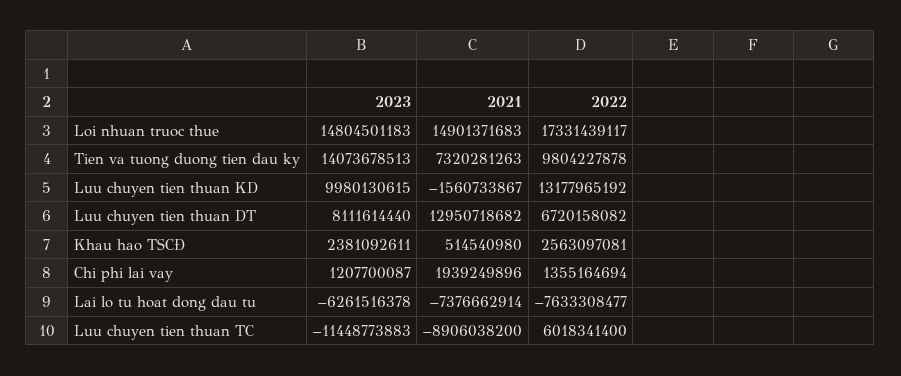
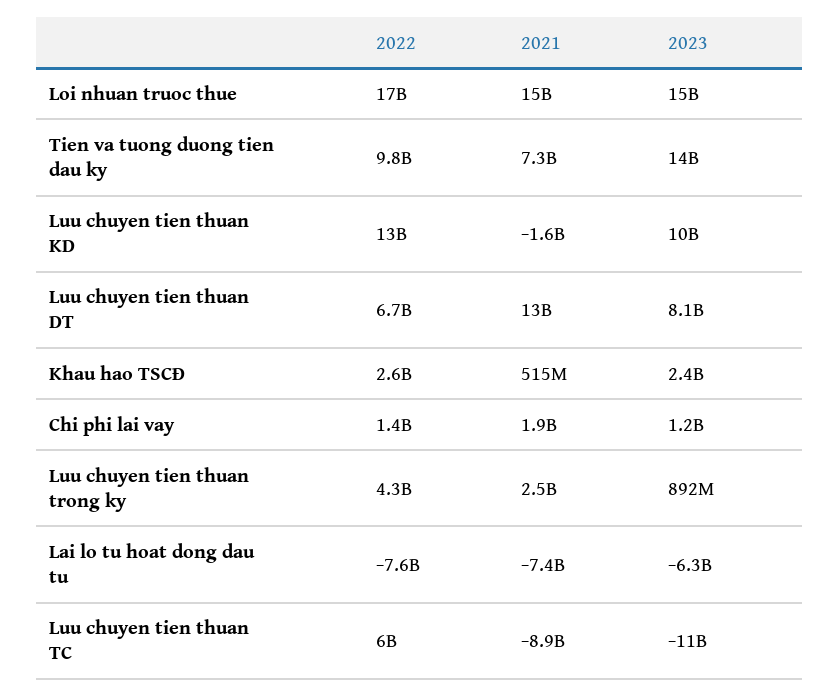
  {
    "2023": {
      "Loi nhuan truoc thue": 14804501183,
      "Tien va tuong duong tien dau ky": 14073678513,
      "Luu chuyen tien thuan KD": 9980130615,
      "Luu chuyen tien thuan DT": 8111614440,
      "Khau hao TSCĐ": 2381092611,
      "Chi phi lai vay": 1207700087,
      "Lai lo tu hoat dong dau tu": -6261516378,
-     "Luu chuyen tien thuan TC": -11448773883
+     "Luu chuyen tien thuan TC": -11448773883,
+     "Luu chuyen tien thuan trong ky": 892000000
    },
    "2021": {
      "Loi nhuan truoc thue": 14901371683,
      "Tien va tuong duong tien dau ky": 7320281263,
      "Luu chuyen tien thuan KD": -1560733867,
      "Luu chuyen tien thuan DT": 12950718682,
      "Khau hao TSCĐ": 514540980,
      "Chi phi lai vay": 1939249896,
      "Lai lo tu hoat dong dau tu": -7376662914,
-     "Luu chuyen tien thuan TC": -8906038200
+     "Luu chuyen tien thuan TC": -8906038200,
+     "Luu chuyen tien thuan trong ky": 2500000000
    },
    "2022": {
      "Loi nhuan truoc thue": 17331439117,
      "Tien va tuong duong tien dau ky": 9804227878,
      "Luu chuyen tien thuan KD": 13177965192,
      "Luu chuyen tien thuan DT": 6720158082,
      "Khau hao TSCĐ": 2563097081,
      "Chi phi lai vay": 1355164694,
      "Lai lo tu hoat dong dau tu": -7633308477,
-     "Luu chuyen tien thuan TC": 6018341400
+     "Luu chuyen tien thuan TC": 6018341400,
+     "Luu chuyen tien thuan trong ky": 4300000000
    }
  }

